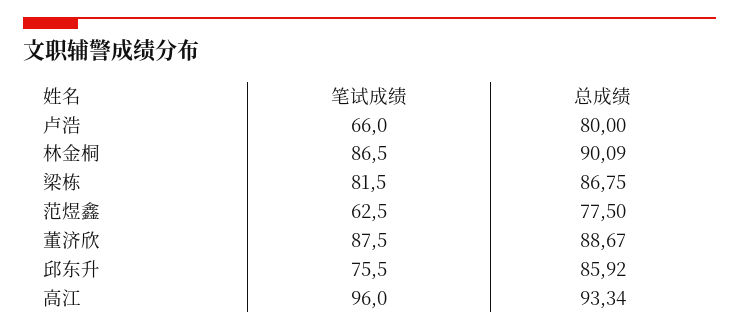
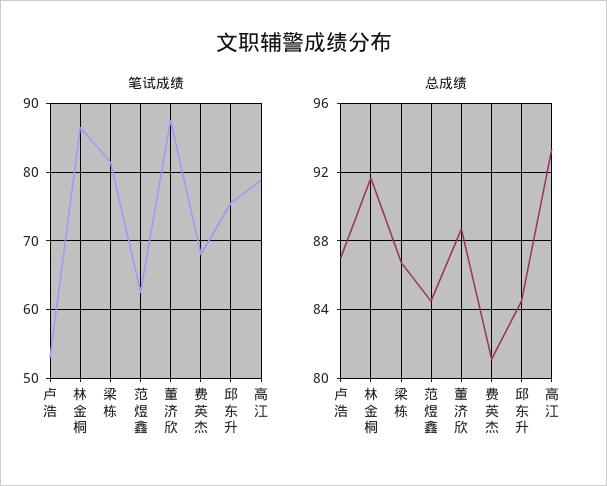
  {
    "笔试成绩": {
-     "卢浩": 66,
+     "卢浩": 53,
      "林金桐": 86.5,
      "梁栋": 81.5,
      "范煜鑫": 62.5,
      "董济欣": 87.5,
      "邱东升": 75.5,
-     "高江": 96
+     "高江": 79,
+     "费英杰": 68
    },
    "总成绩": {
-     "卢浩": 80,
+     "卢浩": 87,
-     "林金桐": 90.09,
+     "林金桐": 91.5,
      "梁栋": 86.75,
-     "范煜鑫": 77.5,
+     "范煜鑫": 84.5,
      "董济欣": 88.67,
-     "邱东升": 85.92,
+     "邱东升": 84.5,
-     "高江": 93.34
+     "高江": 93.34,
+     "费英杰": 81
    }
  }

